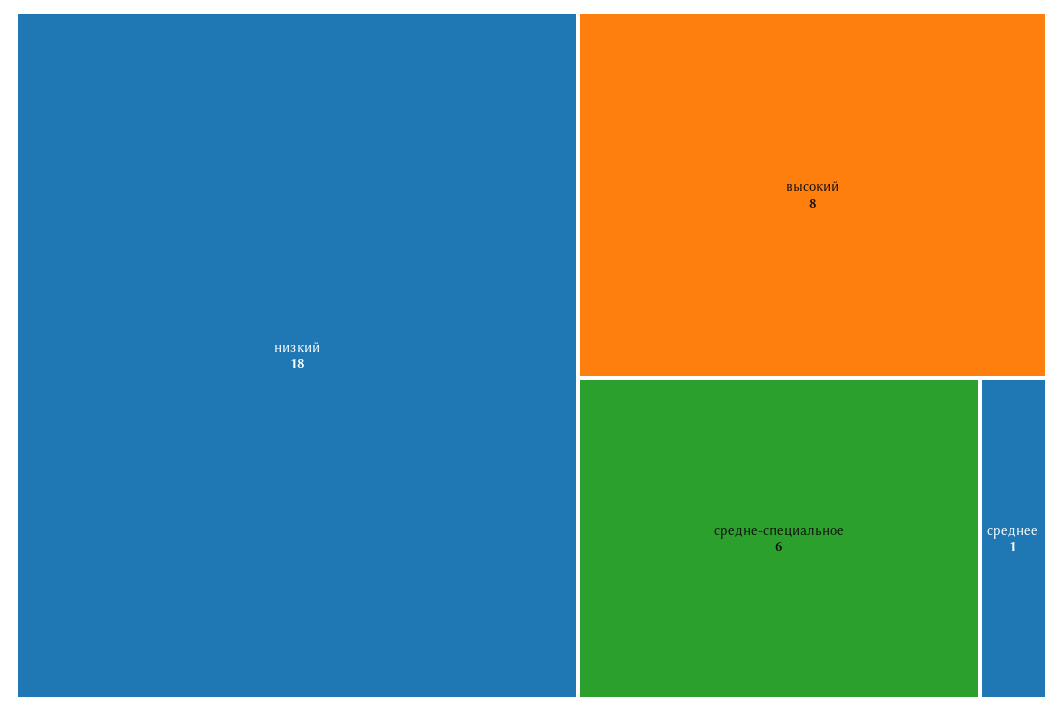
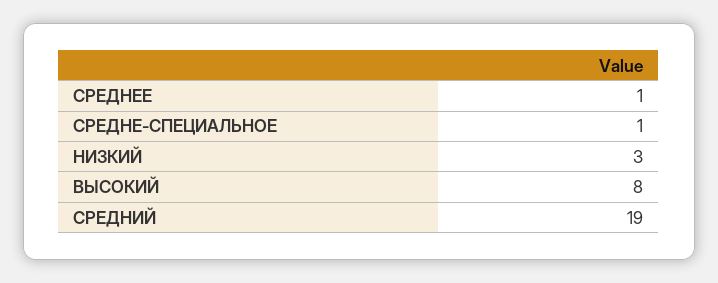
  {
-   "низкий": 18,
+   "низкий": 3,
    "высокий": 8,
-   "средне-специальное": 6,
+   "средне-специальное": 1,
-   "среднее": 1
+   "среднее": 1,
+   "СРЕДНИЙ": 19
  }

